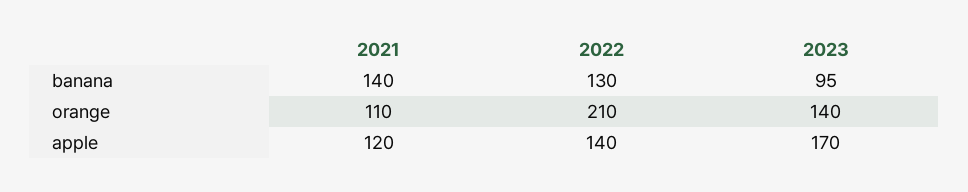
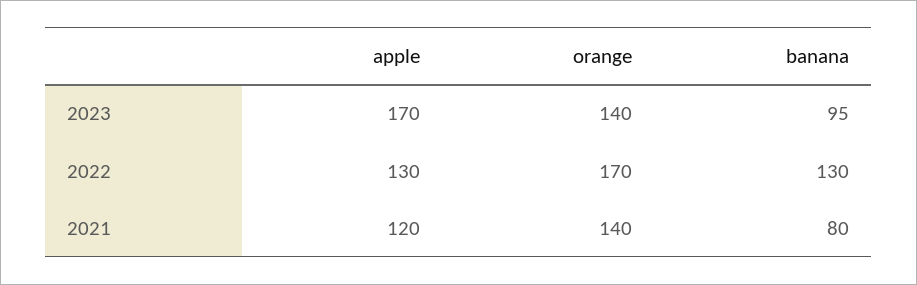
  {
    "2021": {
-     "banana": 140,
+     "banana": 80,
-     "orange": 110,
+     "orange": 140,
      "apple": 120
    },
    "2022": {
      "banana": 130,
-     "orange": 210,
+     "orange": 170,
-     "apple": 140
+     "apple": 130
    },
    "2023": {
      "banana": 95,
      "orange": 140,
      "apple": 170
    }
  }

